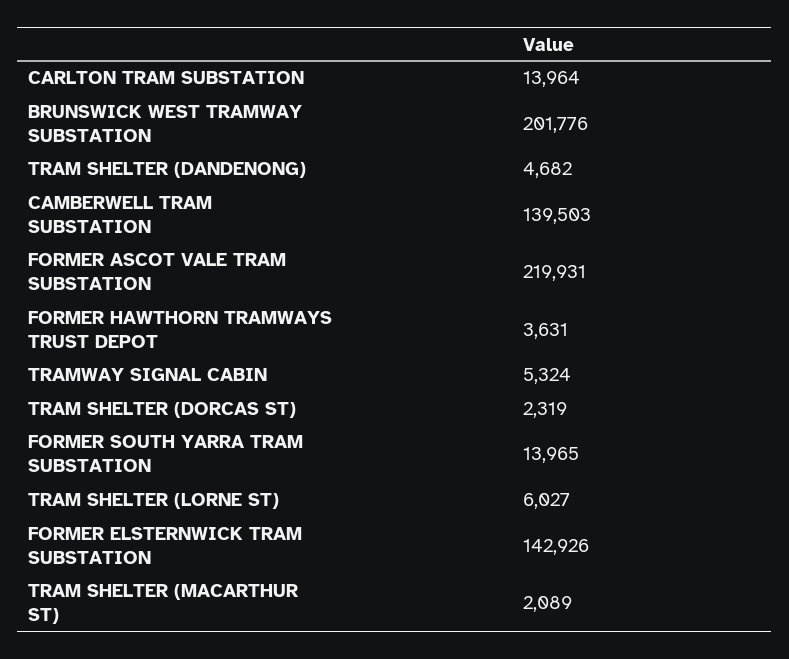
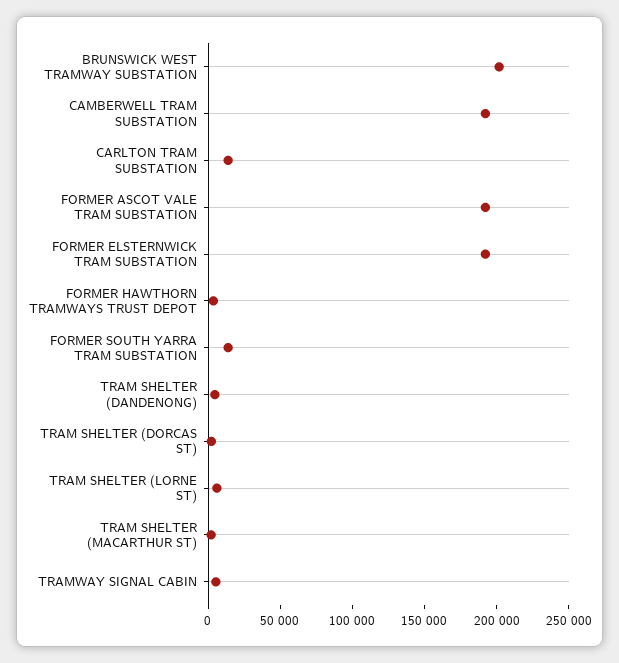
  {
    "CARLTON TRAM SUBSTATION": 13964,
    "BRUNSWICK WEST TRAMWAY SUBSTATION": 201776,
    "TRAM SHELTER (DANDENONG)": 4682,
-   "CAMBERWELL TRAM SUBSTATION": 139503,
+   "CAMBERWELL TRAM SUBSTATION": 190000,
-   "FORMER ASCOT VALE TRAM SUBSTATION": 219931,
+   "FORMER ASCOT VALE TRAM SUBSTATION": 190000,
    "FORMER HAWTHORN TRAMWAYS TRUST DEPOT": 3631,
    "TRAMWAY SIGNAL CABIN": 5324,
    "TRAM SHELTER (DORCAS ST)": 2319,
    "FORMER SOUTH YARRA TRAM SUBSTATION": 13965,
    "TRAM SHELTER (LORNE ST)": 6027,
-   "FORMER ELSTERNWICK TRAM SUBSTATION": 142926,
+   "FORMER ELSTERNWICK TRAM SUBSTATION": 190000,
    "TRAM SHELTER (MACARTHUR ST)": 2089
  }

